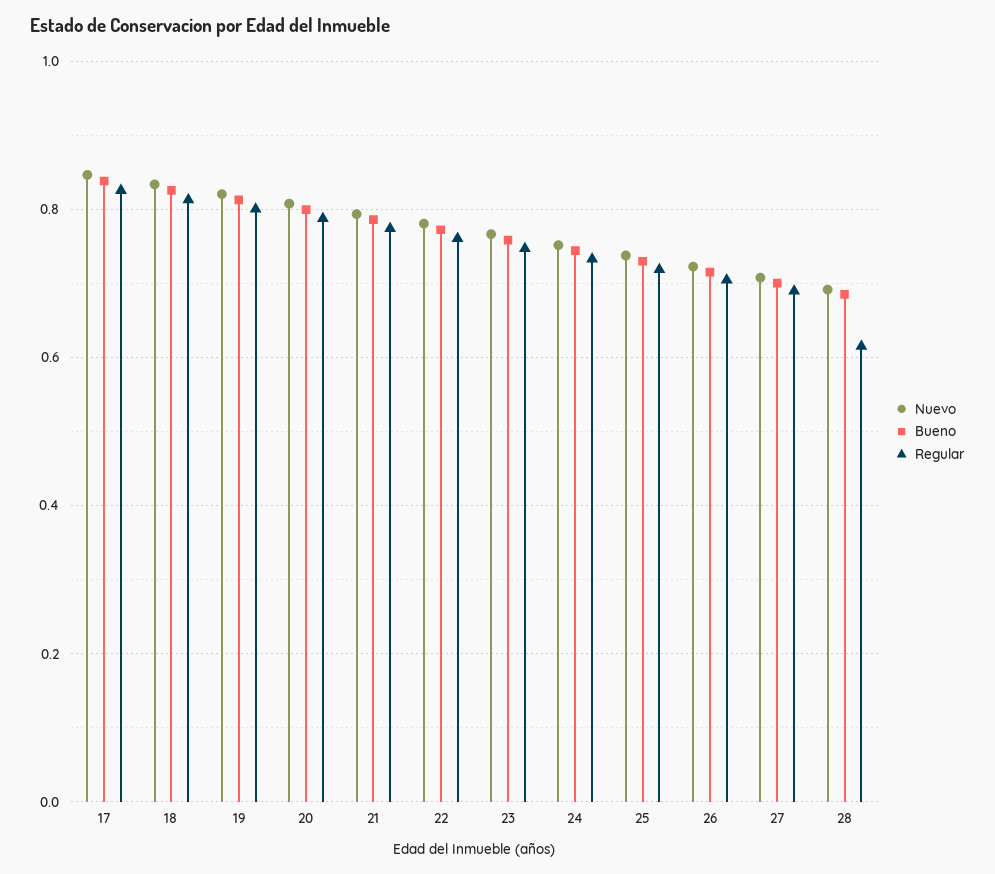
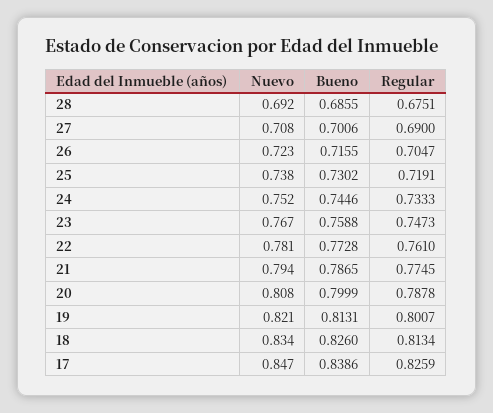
  {
    "Nuevo": {
      "17": 0.847,
      "18": 0.834,
      "19": 0.821,
      "20": 0.808,
      "21": 0.794,
      "22": 0.781,
      "23": 0.767,
      "24": 0.752,
      "25": 0.738,
      "26": 0.723,
      "27": 0.708,
      "28": 0.692
    },
    "Bueno": {
      "17": 0.8386,
      "18": 0.826,
      "19": 0.8131,
      "20": 0.7999,
      "21": 0.7865,
      "22": 0.7728,
      "23": 0.7588,
      "24": 0.7446,
      "25": 0.7302,
      "26": 0.7155,
      "27": 0.7006,
      "28": 0.6855
    },
    "Regular": {
      "17": 0.8259,
      "18": 0.8134,
      "19": 0.8007,
      "20": 0.7878,
      "21": 0.7745,
      "22": 0.761,
      "23": 0.7473,
      "24": 0.7333,
      "25": 0.7191,
      "26": 0.7047,
      "27": 0.69,
-     "28": 0.62
+     "28": 0.6751
    }
  }

